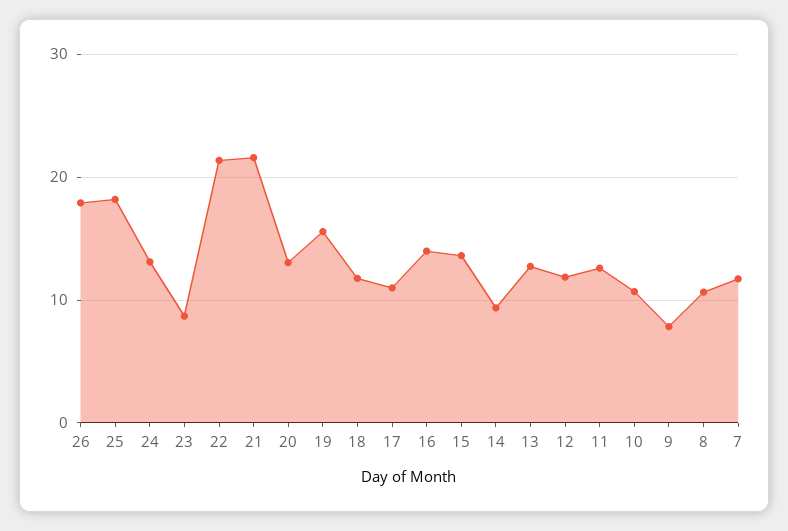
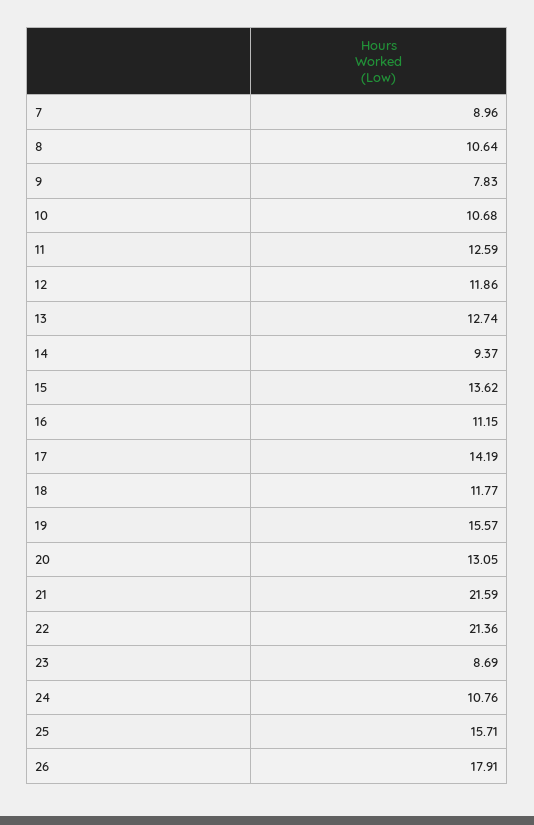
  {
    "26": 17.91,
-   "25": 18,
+   "25": 15.71,
-   "24": 13,
+   "24": 10.76,
    "23": 8.69,
    "22": 21.36,
    "21": 21.59,
    "20": 13.05,
    "19": 15.57,
    "18": 11.77,
-   "17": 11,
+   "17": 14.19,
-   "16": 14,
+   "16": 11.15,
    "15": 13.62,
    "14": 9.37,
    "13": 12.74,
    "12": 11.86,
    "11": 12.59,
    "10": 10.68,
    "9": 7.83,
    "8": 10.64,
-   "7": 12
+   "7": 8.96
  }

